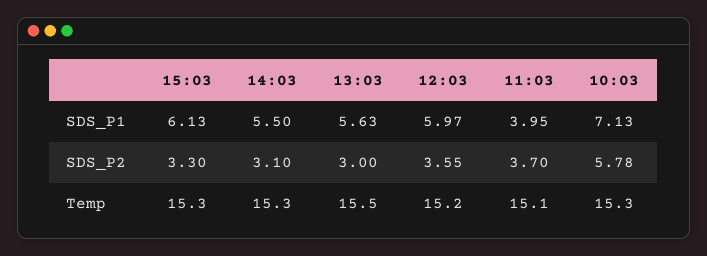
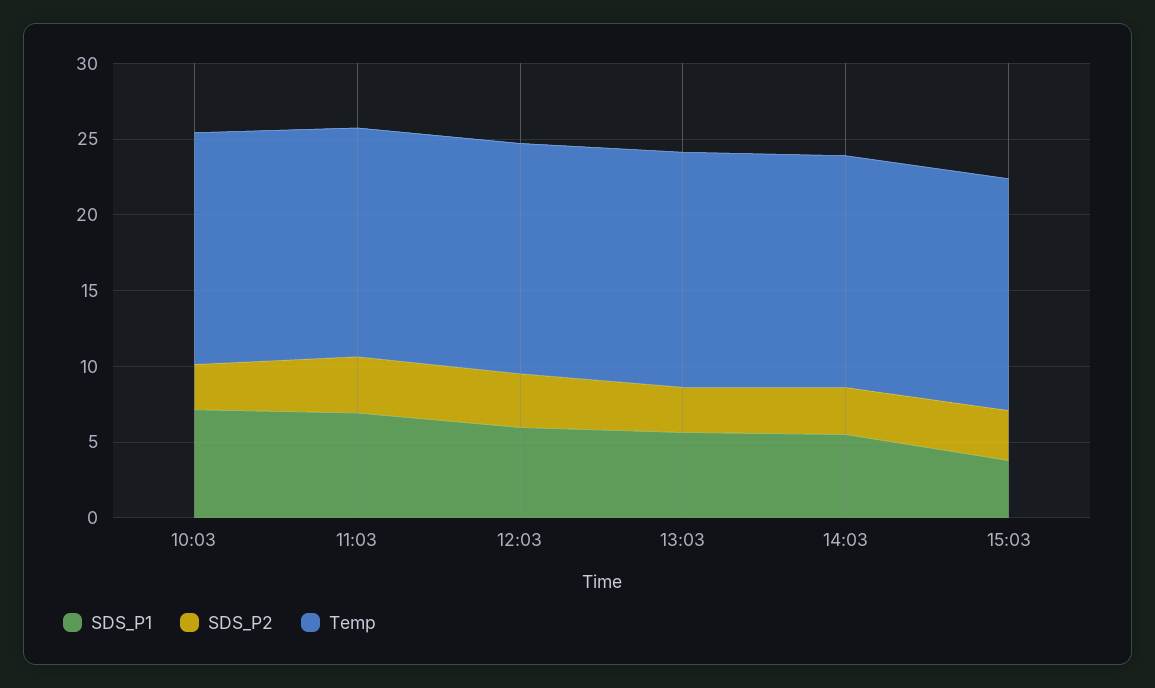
  {
    "SDS_P1": {
-     "15:03": 6.13,
+     "15:03": 4,
      "14:03": 5.5,
      "13:03": 5.63,
      "12:03": 5.97,
-     "11:03": 3.95,
+     "11:03": 7,
      "10:03": 7.13
    },
    "SDS_P2": {
      "15:03": 3.3,
      "14:03": 3.1,
      "13:03": 3,
      "12:03": 3.55,
      "11:03": 3.7,
-     "10:03": 5.78
+     "10:03": 3
    },
    "Temp": {
      "15:03": 15.3,
      "14:03": 15.3,
      "13:03": 15.5,
      "12:03": 15.2,
      "11:03": 15.1,
      "10:03": 15.3
    }
  }

